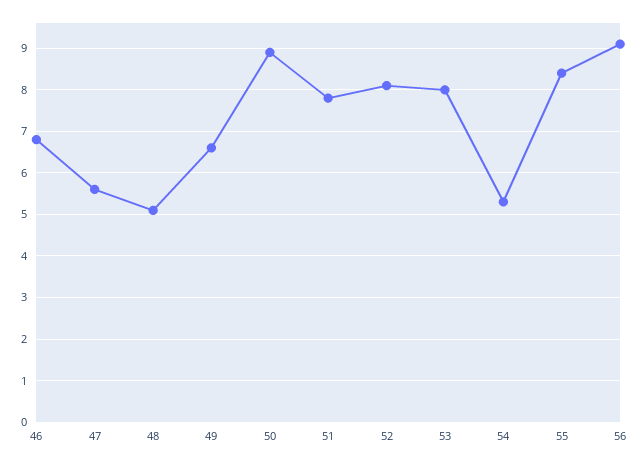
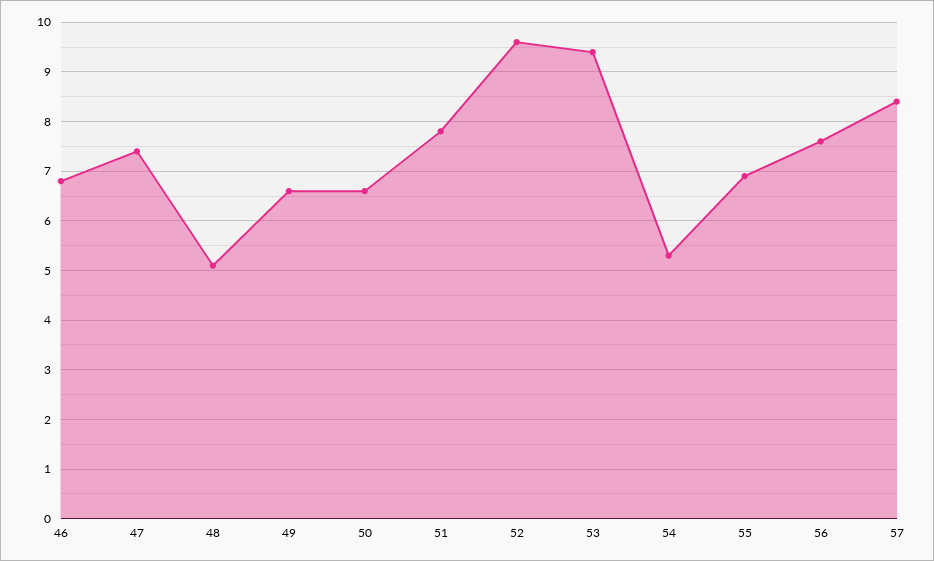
  {
    "46": 7,
-   "47": 5.5,
+   "47": 7.5,
    "48": 5,
    "49": 6.5,
-   "50": 9,
+   "50": 6.5,
    "51": 8,
-   "52": 8,
+   "52": 9.5,
-   "53": 8,
+   "53": 9.5,
    "54": 5.5,
-   "55": 8.5,
+   "55": 7,
-   "56": 9
+   "56": 7.5,
+   "57": 8.5
  }

